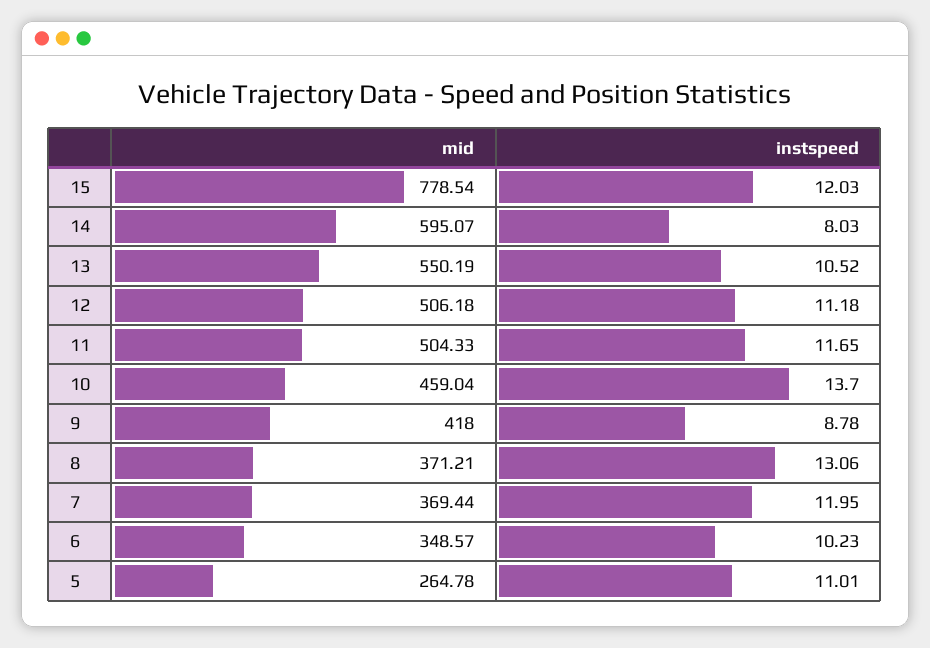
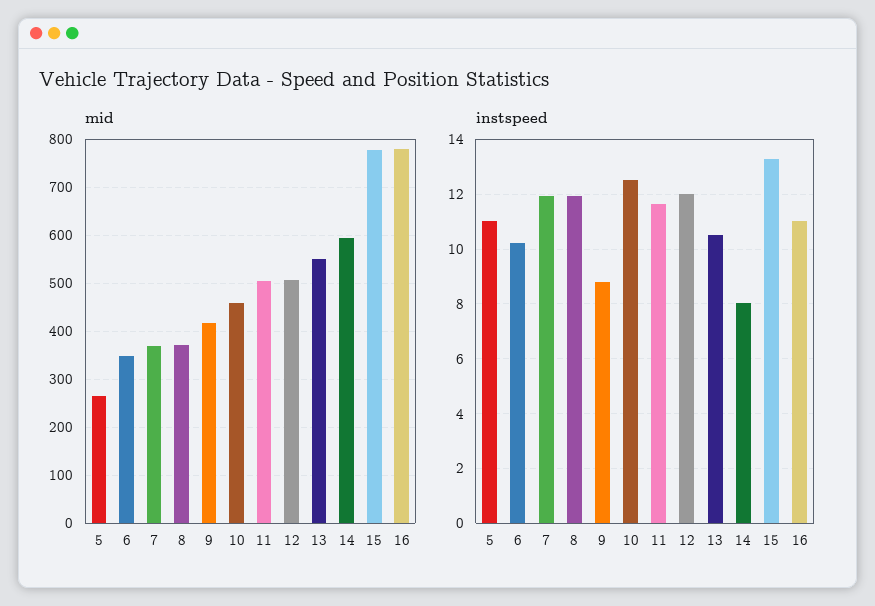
  {
    "mid": {
      "15": 778.54,
      "14": 595.07,
      "13": 550.19,
      "12": 506.18,
      "11": 504.33,
      "10": 459.04,
      "9": 418,
      "8": 371.21,
      "7": 369.44,
      "6": 348.57,
-     "5": 264.78
+     "5": 264.78,
+     "16": 780
    },
    "instspeed": {
-     "15": 12.03,
+     "15": 13.25,
      "14": 8.03,
      "13": 10.52,
-     "12": 11.18,
+     "12": 12,
      "11": 11.65,
-     "10": 13.7,
+     "10": 12.5,
      "9": 8.78,
-     "8": 13.06,
+     "8": 12,
      "7": 11.95,
      "6": 10.23,
-     "5": 11.01
+     "5": 11.01,
+     "16": 11
    }
  }

